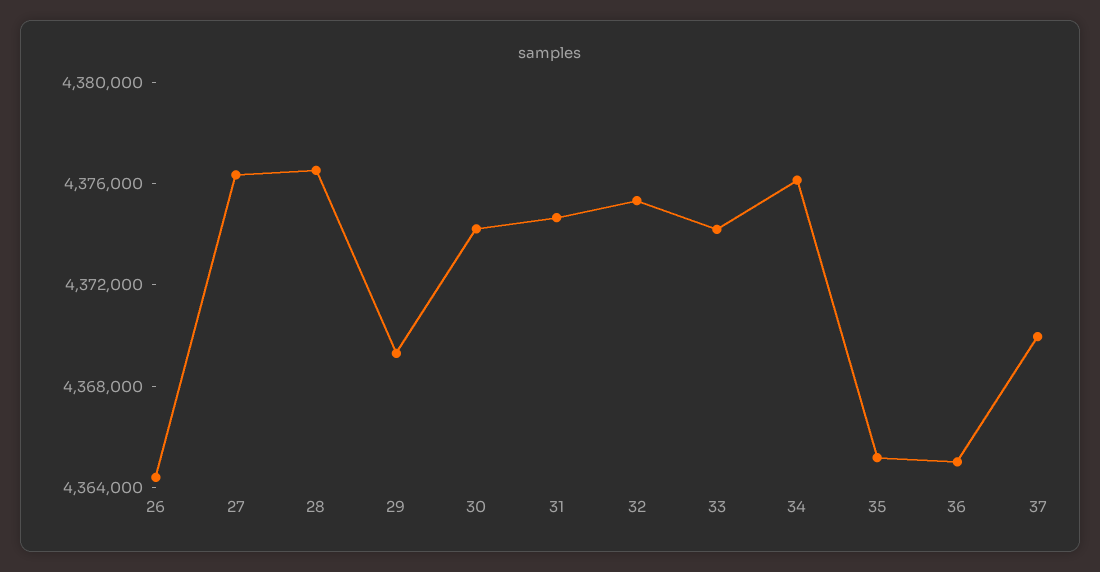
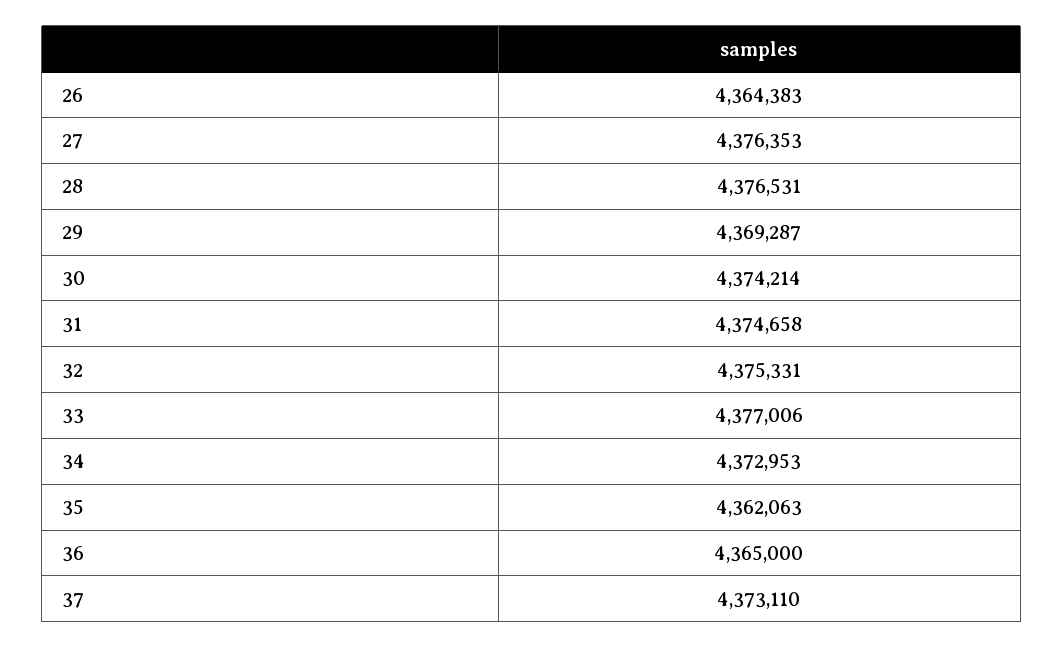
  {
    "26": 4364383,
    "27": 4376353,
    "28": 4376531,
    "29": 4369287,
    "30": 4374214,
    "31": 4374658,
    "32": 4375331,
-   "33": 4374000,
+   "33": 4377006,
-   "34": 4376000,
+   "34": 4372953,
-   "35": 4365000,
+   "35": 4362063,
    "36": 4365000,
-   "37": 4370000
+   "37": 4373110
  }

